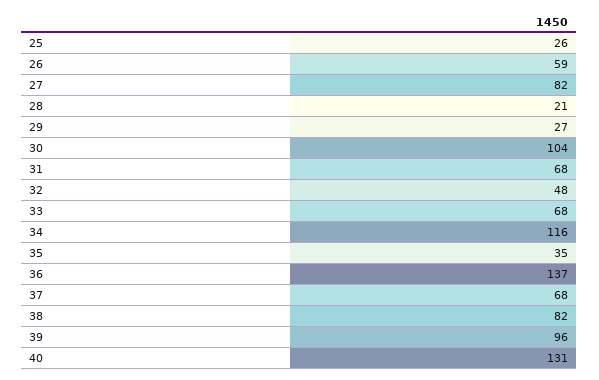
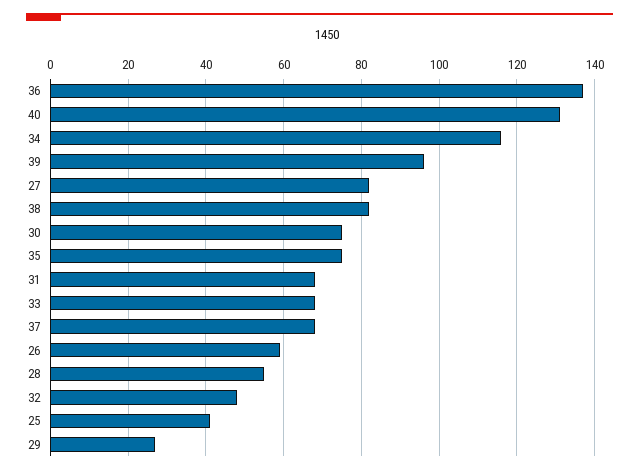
  {
-   "25": 26,
+   "25": 40,
    "26": 59,
    "27": 82,
-   "28": 21,
+   "28": 55,
    "29": 27,
-   "30": 104,
+   "30": 75,
    "31": 68,
    "32": 48,
    "33": 68,
    "34": 116,
-   "35": 35,
+   "35": 75,
    "36": 137,
    "37": 68,
    "38": 82,
    "39": 96,
    "40": 131
  }

